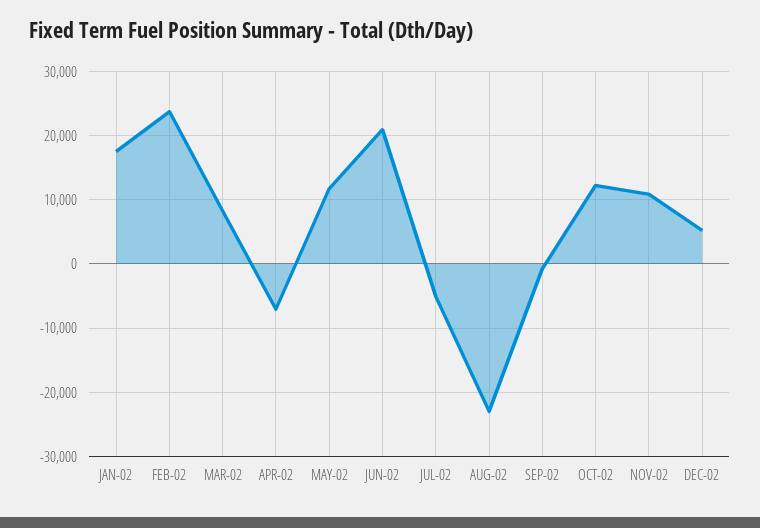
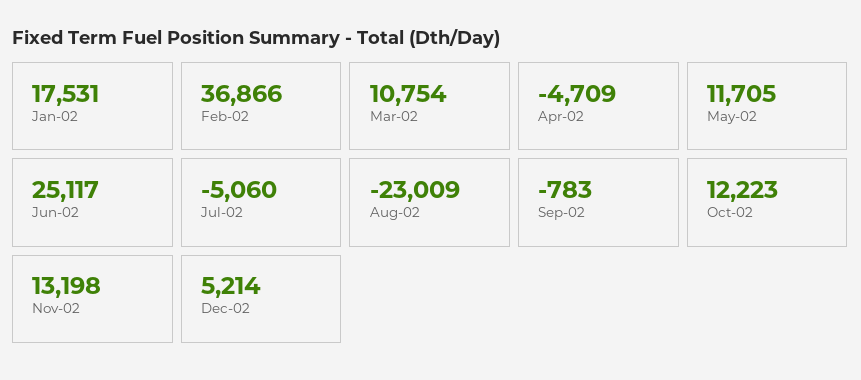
  {
    "JAN-02": 17531,
-   "FEB-02": 24000,
+   "FEB-02": 36866,
-   "MAR-02": 8000,
+   "MAR-02": 10754,
-   "APR-02": -7000,
+   "APR-02": -4709,
    "MAY-02": 11705,
-   "JUN-02": 21000,
+   "JUN-02": 25117,
    "JUL-02": -5060,
    "AUG-02": -23009,
    "SEP-02": -783,
    "OCT-02": 12223,
-   "NOV-02": 11000,
+   "NOV-02": 13198,
    "DEC-02": 5214
  }

